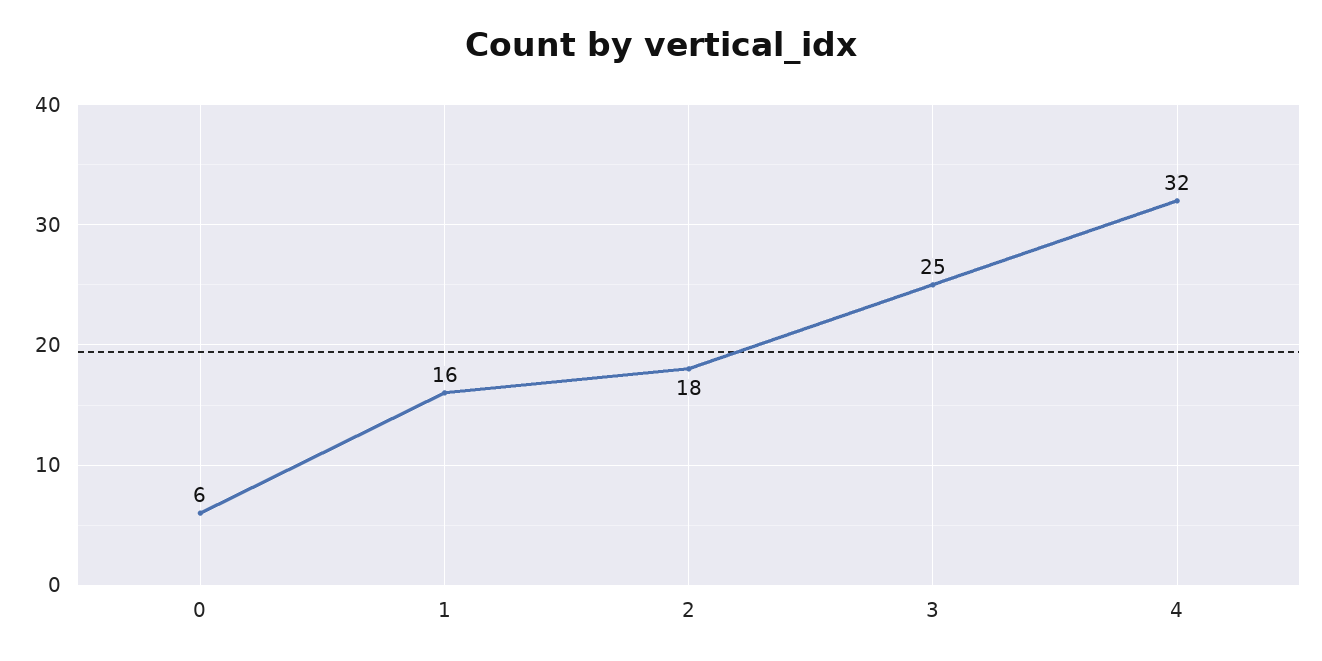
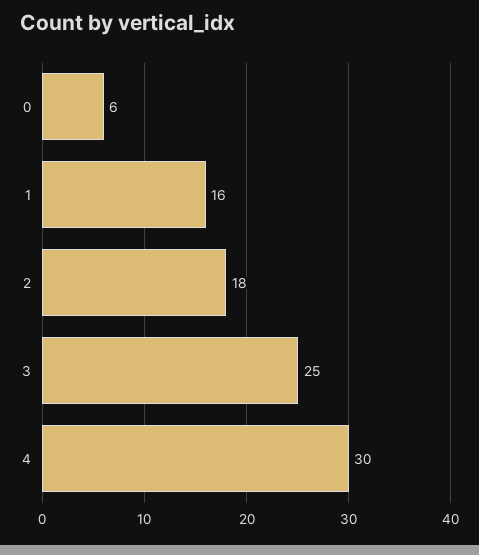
  {
    "0": 6,
    "1": 16,
    "2": 18,
    "3": 25,
-   "4": 32
+   "4": 30
  }

